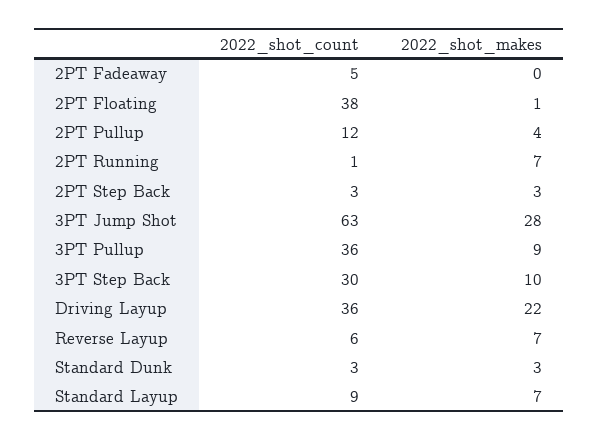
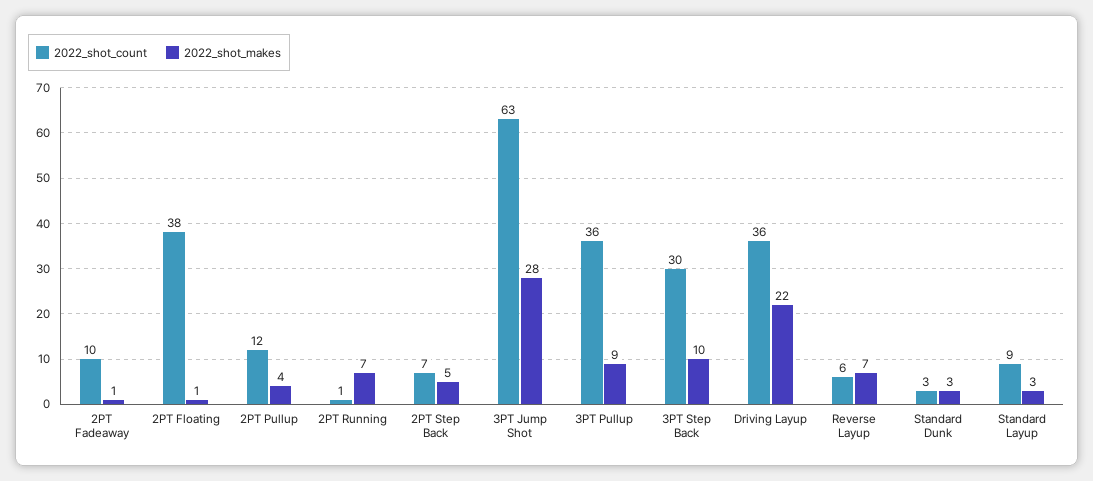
  {
    "2022_shot_count": {
-     "2PT Fadeaway": 5,
+     "2PT Fadeaway": 10,
      "2PT Floating": 38,
      "2PT Pullup": 12,
      "2PT Running": 1,
-     "2PT Step Back": 3,
+     "2PT Step Back": 7,
      "3PT Jump Shot": 63,
      "3PT Pullup": 36,
      "3PT Step Back": 30,
      "Driving Layup": 36,
      "Reverse Layup": 6,
      "Standard Dunk": 3,
      "Standard Layup": 9
    },
    "2022_shot_makes": {
-     "2PT Fadeaway": 0,
+     "2PT Fadeaway": 1,
      "2PT Floating": 1,
      "2PT Pullup": 4,
      "2PT Running": 7,
-     "2PT Step Back": 3,
+     "2PT Step Back": 5,
      "3PT Jump Shot": 28,
      "3PT Pullup": 9,
      "3PT Step Back": 10,
      "Driving Layup": 22,
      "Reverse Layup": 7,
      "Standard Dunk": 3,
-     "Standard Layup": 7
+     "Standard Layup": 3
    }
  }

